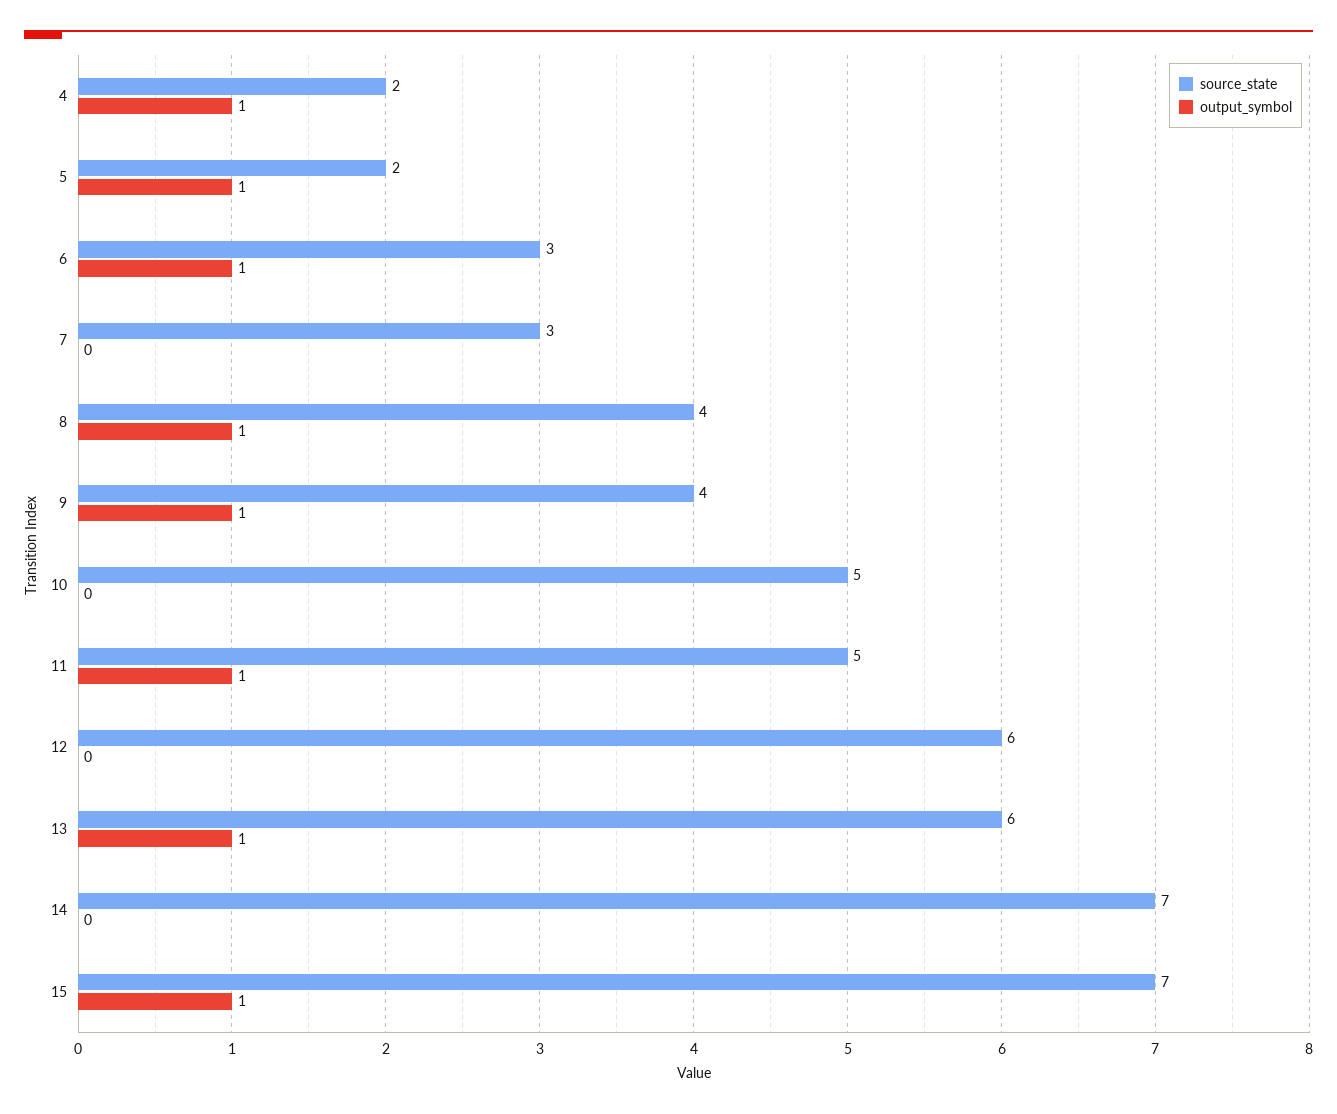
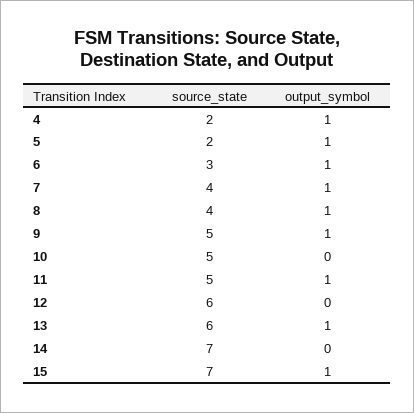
  {
    "source_state": {
      "4": 2,
      "5": 2,
      "6": 3,
-     "7": 3,
+     "7": 4,
      "8": 4,
-     "9": 4,
+     "9": 5,
      "10": 5,
      "11": 5,
      "12": 6,
      "13": 6,
      "14": 7,
      "15": 7
    },
    "output_symbol": {
      "4": 1,
      "5": 1,
      "6": 1,
-     "7": 0,
+     "7": 1,
      "8": 1,
      "9": 1,
      "10": 0,
      "11": 1,
      "12": 0,
      "13": 1,
      "14": 0,
      "15": 1
    }
  }

